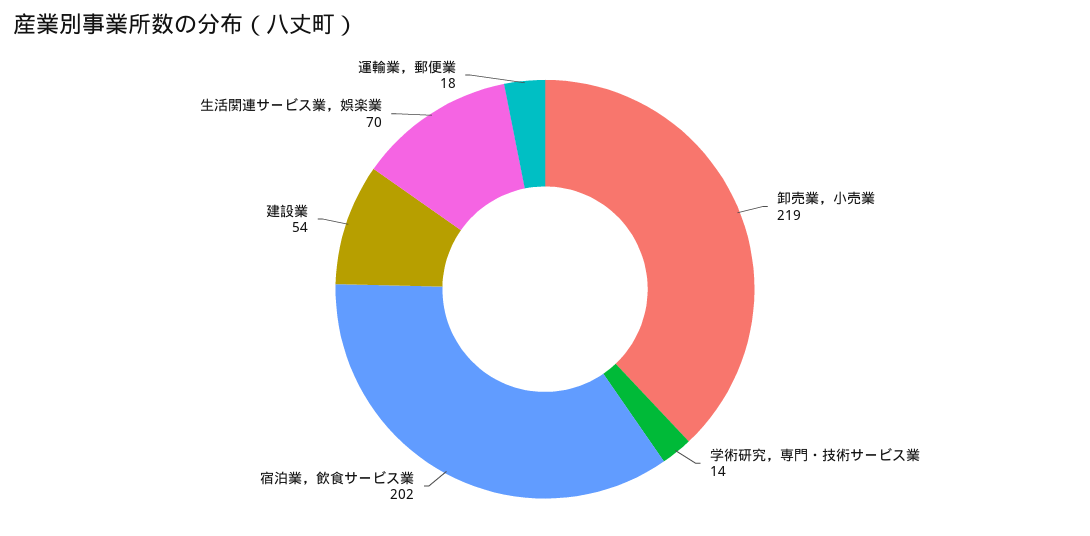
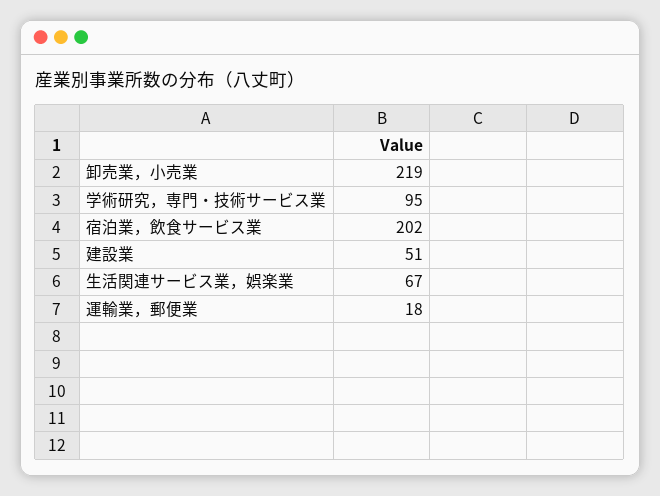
  {
    "卸売業，小売業": 219,
-   "学術研究，専門・技術サービス業": 14,
+   "学術研究，専門・技術サービス業": 95,
    "宿泊業，飲食サービス業": 202,
-   "建設業": 54,
+   "建設業": 51,
-   "生活関連サービス業，娯楽業": 70,
+   "生活関連サービス業，娯楽業": 67,
    "運輸業，郵便業": 18
  }

